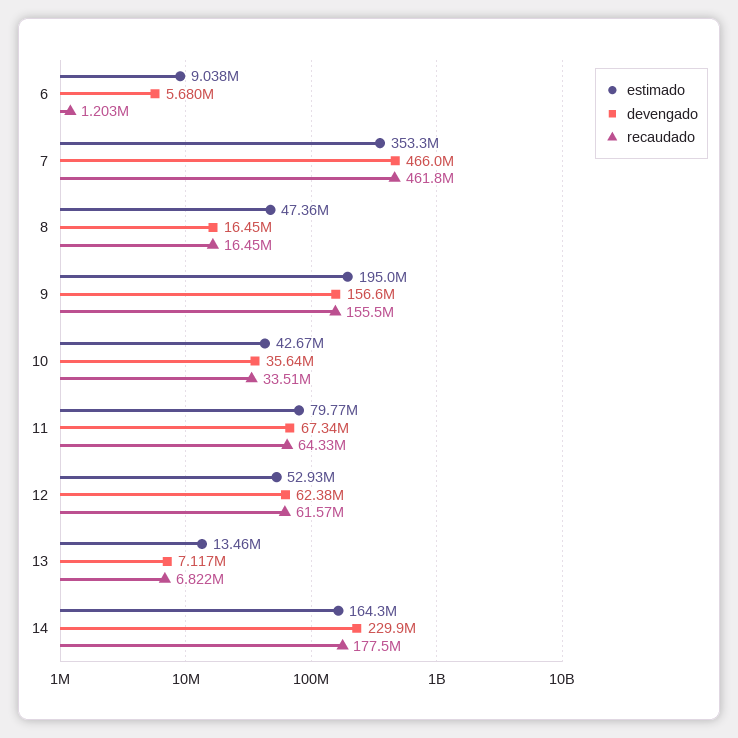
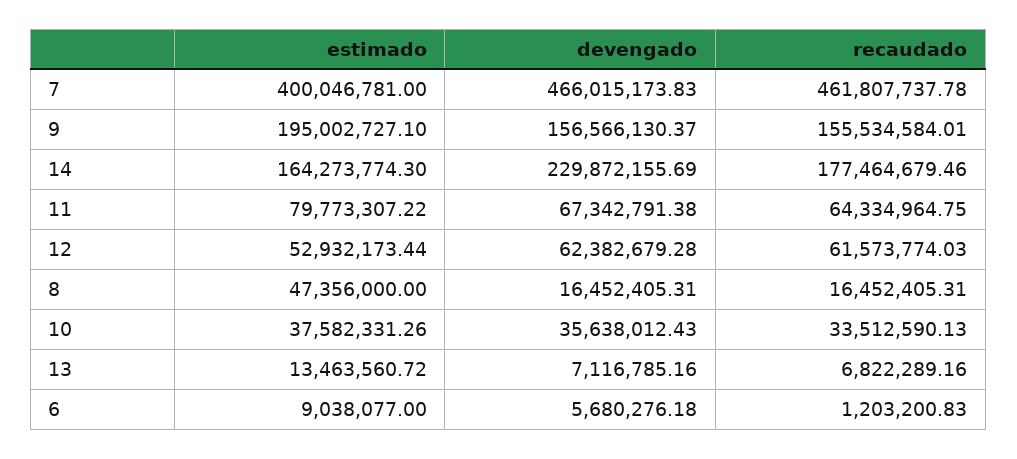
  {
    "estimado": {
      "6": 9038077,
-     "7": 353300000,
+     "7": 400046781,
      "8": 47356000,
      "9": 195002727.1,
-     "10": 42670000,
+     "10": 37582331.26,
      "11": 79773307.22,
      "12": 52932173.44,
      "13": 13463560.72,
      "14": 164273774.3
    },
    "devengado": {
      "6": 5680276.18,
      "7": 466015173.83,
      "8": 16452405.31,
      "9": 156566130.37,
      "10": 35638012.43,
      "11": 67342791.38,
      "12": 62382679.28,
      "13": 7116785.16,
      "14": 229872155.69
    },
    "recaudado": {
      "6": 1203200.83,
      "7": 461807737.78,
      "8": 16452405.31,
      "9": 155534584.01,
      "10": 33512590.13,
      "11": 64334964.75,
      "12": 61573774.03,
      "13": 6822289.16,
      "14": 177464679.46
    }
  }

